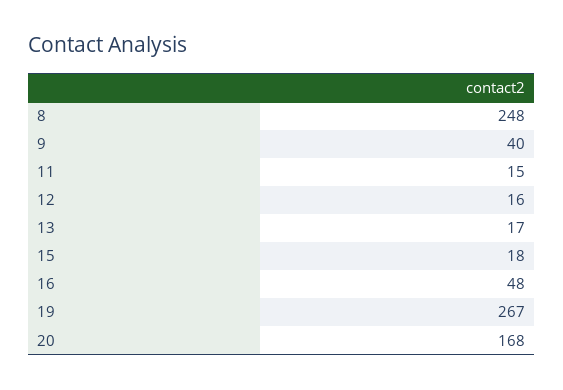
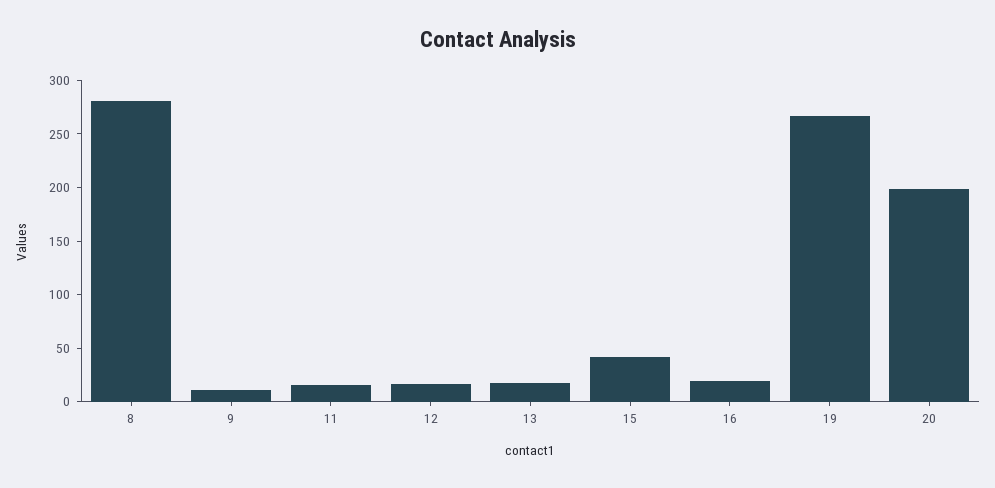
  {
-   "8": 248,
+   "8": 280,
-   "9": 40,
+   "9": 10,
    "11": 15,
    "12": 16,
    "13": 17,
-   "15": 18,
+   "15": 40,
-   "16": 48,
+   "16": 20,
    "19": 267,
-   "20": 168
+   "20": 200
  }

